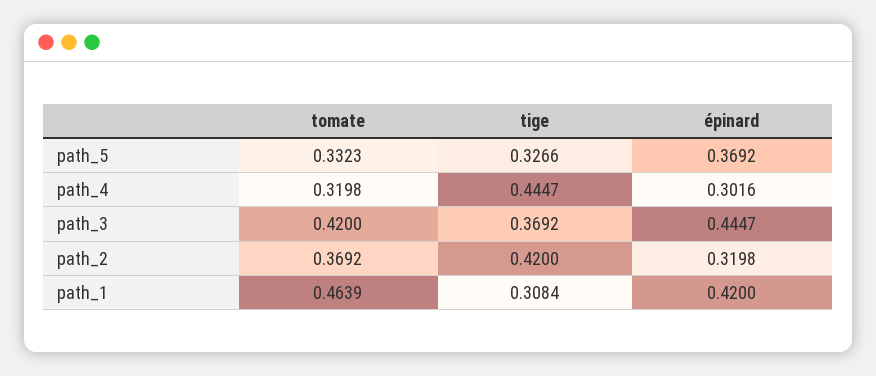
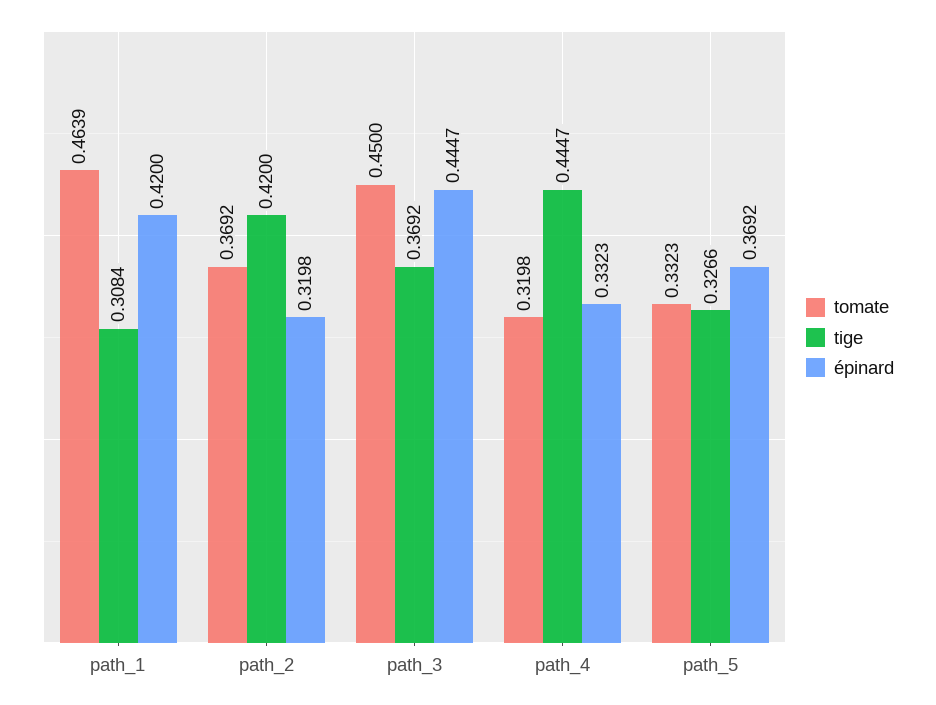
  {
    "tomate": {
      "path_5": 0.3323,
      "path_4": 0.3198,
-     "path_3": 0.42,
+     "path_3": 0.45,
      "path_2": 0.3692,
      "path_1": 0.4639
    },
    "tige": {
      "path_5": 0.3266,
      "path_4": 0.4447,
      "path_3": 0.3692,
      "path_2": 0.42,
      "path_1": 0.3084
    },
    "épinard": {
      "path_5": 0.3692,
-     "path_4": 0.3016,
+     "path_4": 0.3323,
      "path_3": 0.4447,
      "path_2": 0.3198,
      "path_1": 0.42
    }
  }

